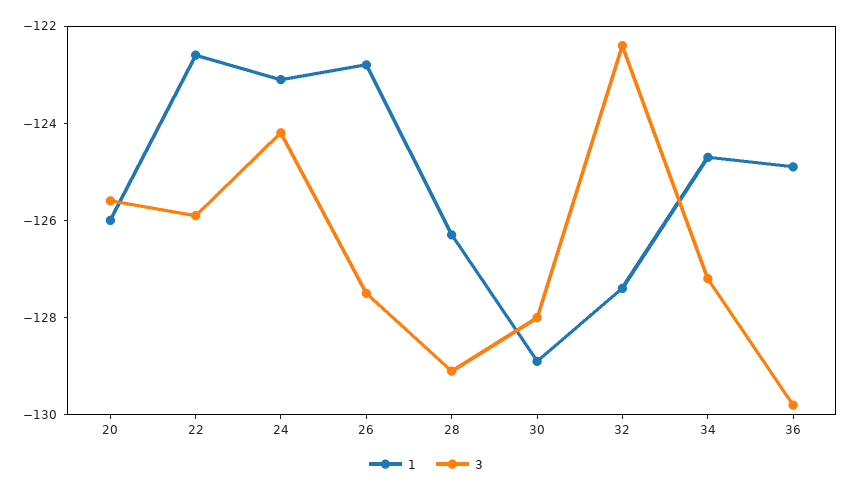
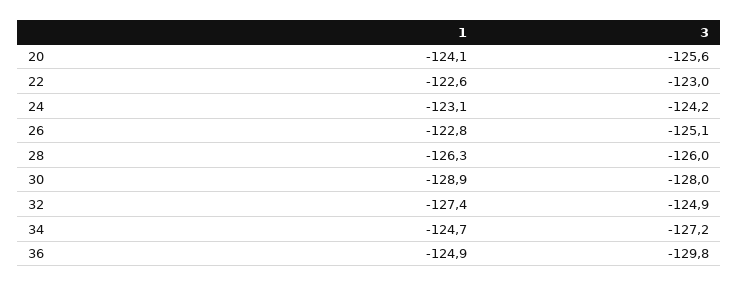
  {
    "1": {
-     "20": -126,
+     "20": -124.1,
      "22": -122.6,
      "24": -123.1,
      "26": -122.8,
      "28": -126.3,
      "30": -128.9,
      "32": -127.4,
      "34": -124.7,
      "36": -124.9
    },
    "3": {
      "20": -125.6,
-     "22": -126,
+     "22": -123,
      "24": -124.2,
-     "26": -127.5,
+     "26": -125.1,
-     "28": -129,
+     "28": -126,
      "30": -128,
-     "32": -122.5,
+     "32": -124.9,
      "34": -127.2,
      "36": -129.8
    }
  }

